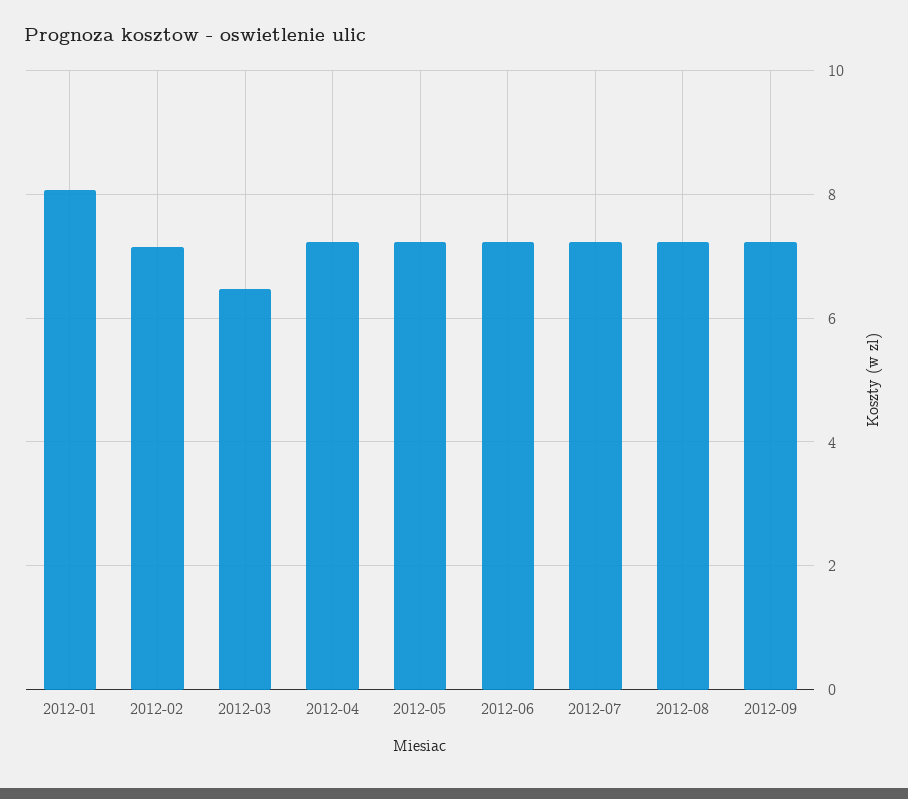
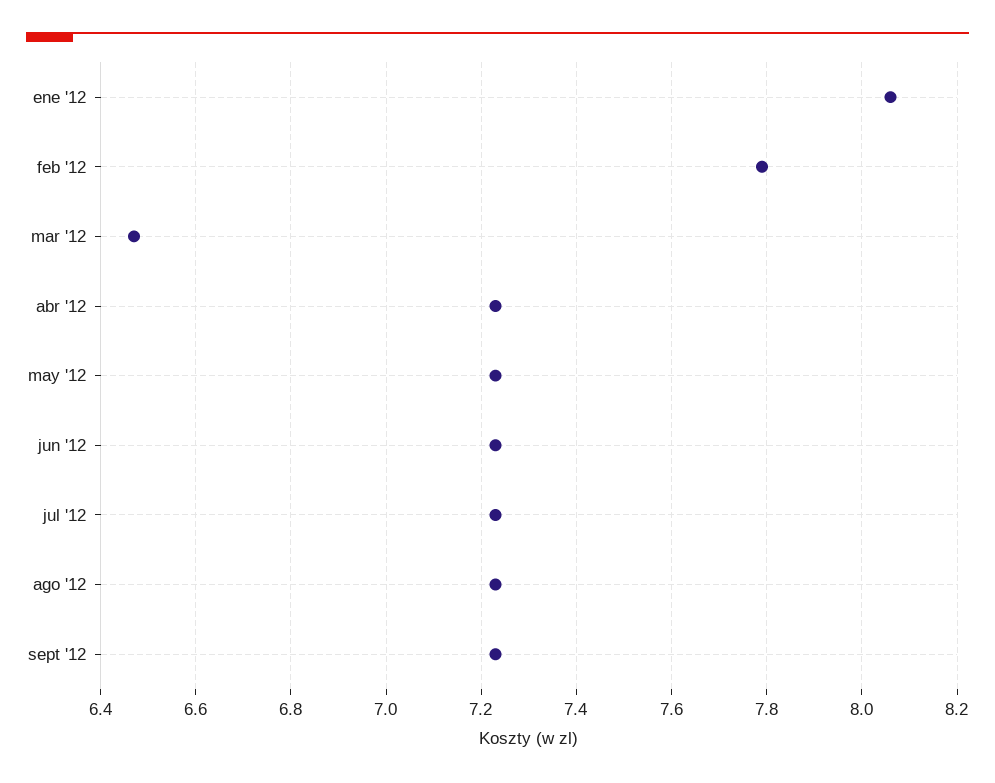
  {
    "2012-01": 8.05,
-   "2012-02": 7.2,
+   "2012-02": 7.8,
    "2012-03": 6.45,
    "2012-04": 7.25,
    "2012-05": 7.25,
    "2012-06": 7.25,
    "2012-07": 7.25,
    "2012-08": 7.25,
    "2012-09": 7.25
  }

